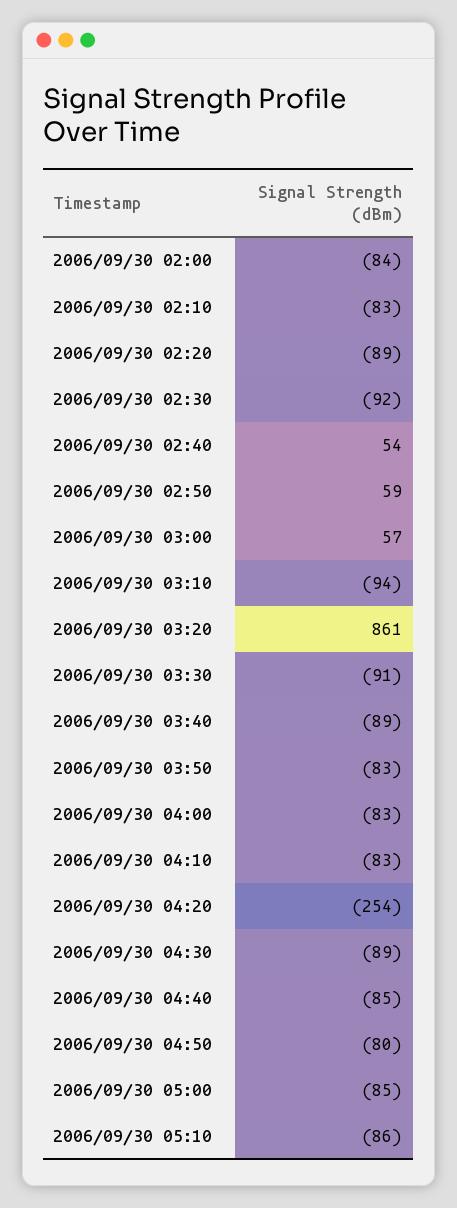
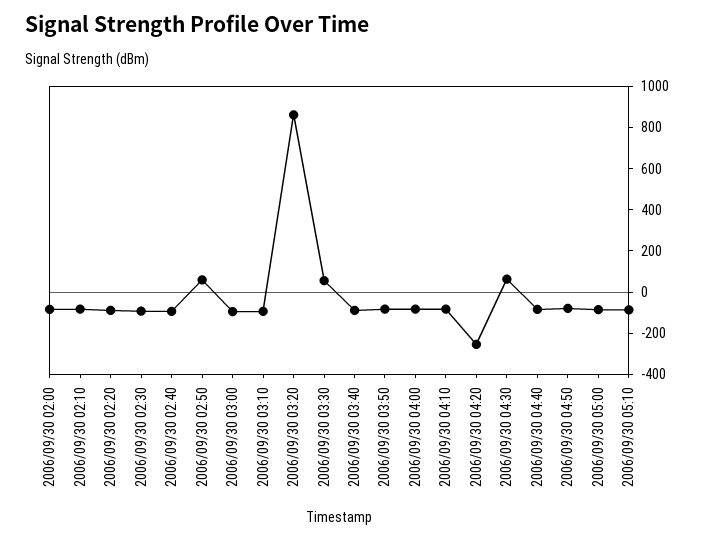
  {
    "2006/09/30 02:00": -84,
    "2006/09/30 02:10": -83,
    "2006/09/30 02:20": -89,
    "2006/09/30 02:30": -92,
-   "2006/09/30 02:40": 54,
+   "2006/09/30 02:40": -100,
    "2006/09/30 02:50": 59,
-   "2006/09/30 03:00": 57,
+   "2006/09/30 03:00": -100,
    "2006/09/30 03:10": -94,
    "2006/09/30 03:20": 861,
-   "2006/09/30 03:30": -91,
+   "2006/09/30 03:30": 50,
    "2006/09/30 03:40": -89,
    "2006/09/30 03:50": -83,
    "2006/09/30 04:00": -83,
    "2006/09/30 04:10": -83,
    "2006/09/30 04:20": -254,
-   "2006/09/30 04:30": -89,
+   "2006/09/30 04:30": 50,
    "2006/09/30 04:40": -85,
    "2006/09/30 04:50": -80,
    "2006/09/30 05:00": -85,
    "2006/09/30 05:10": -86
  }

